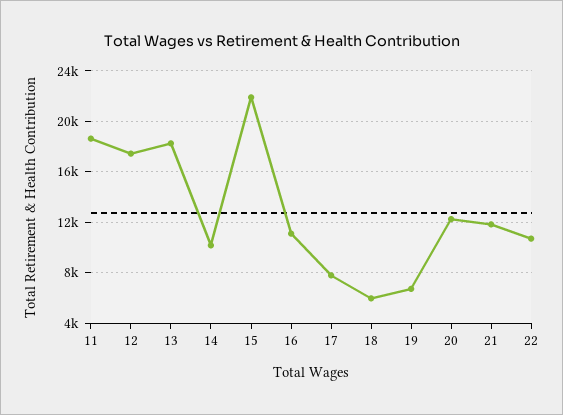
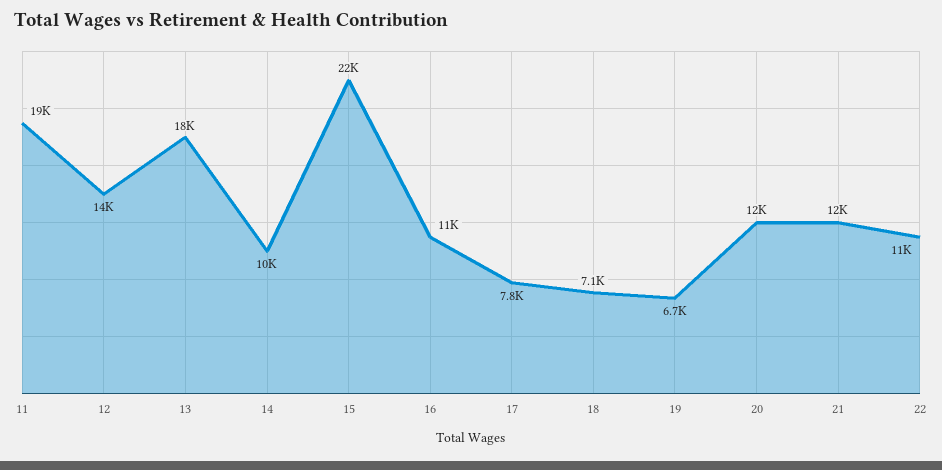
  {
    "11": 19000,
-   "12": 17500,
+   "12": 14000,
    "13": 18000,
    "14": 10000,
    "15": 22000,
    "16": 11000,
    "17": 7800,
-   "18": 6000,
+   "18": 7100,
    "19": 6700,
    "20": 12000,
    "21": 12000,
    "22": 11000
  }

